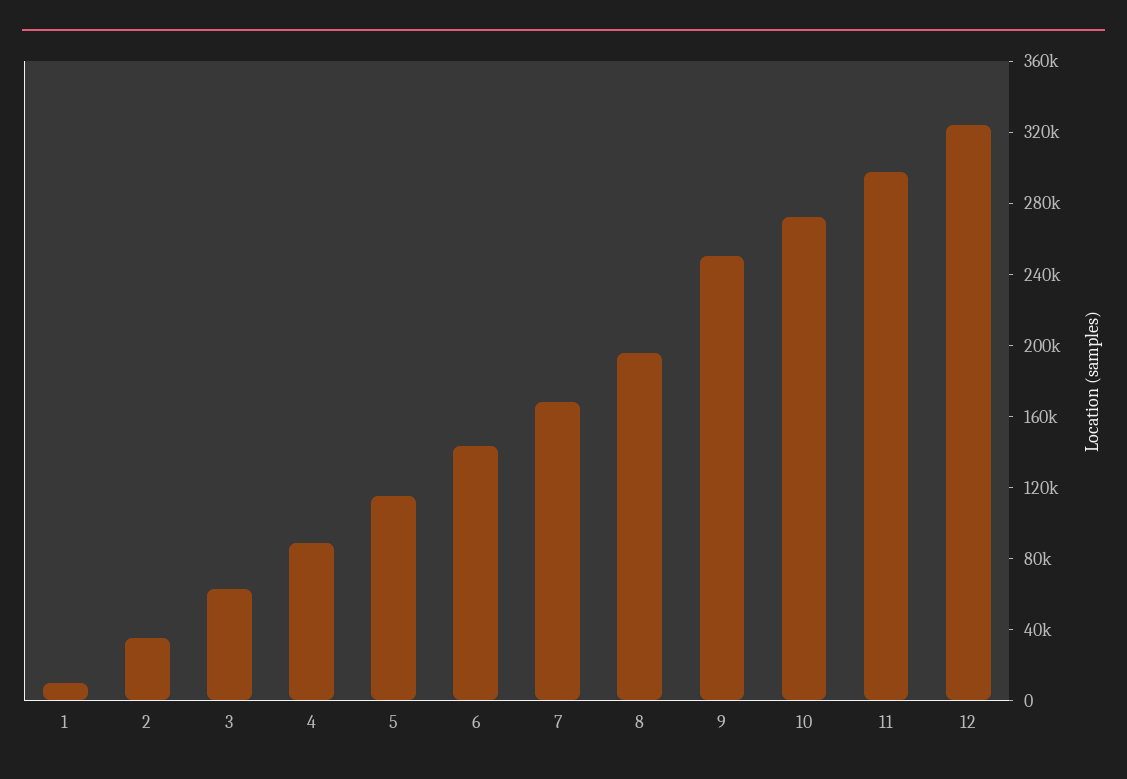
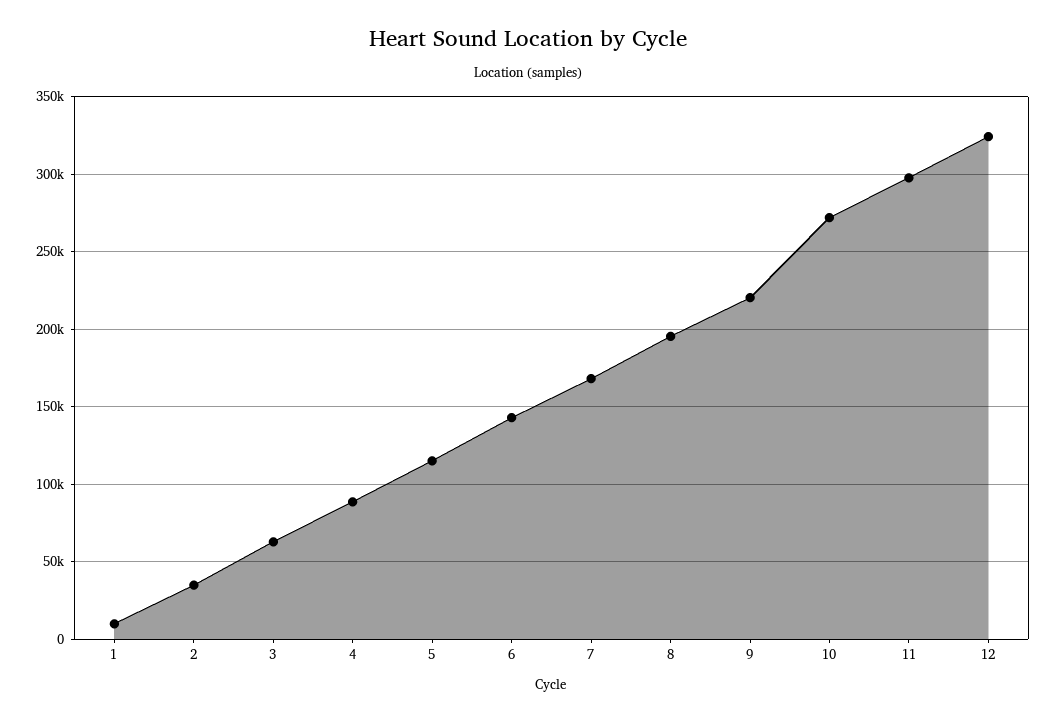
  {
    "1": 10000,
    "2": 35000,
    "3": 65000,
    "4": 90000,
    "5": 115000,
    "6": 145000,
    "7": 170000,
    "8": 195000,
-   "9": 250000,
+   "9": 220000,
    "10": 270000,
    "11": 300000,
    "12": 325000
  }

